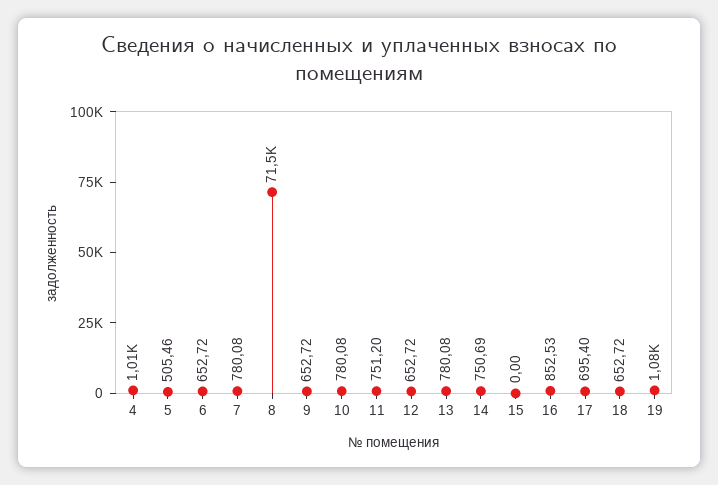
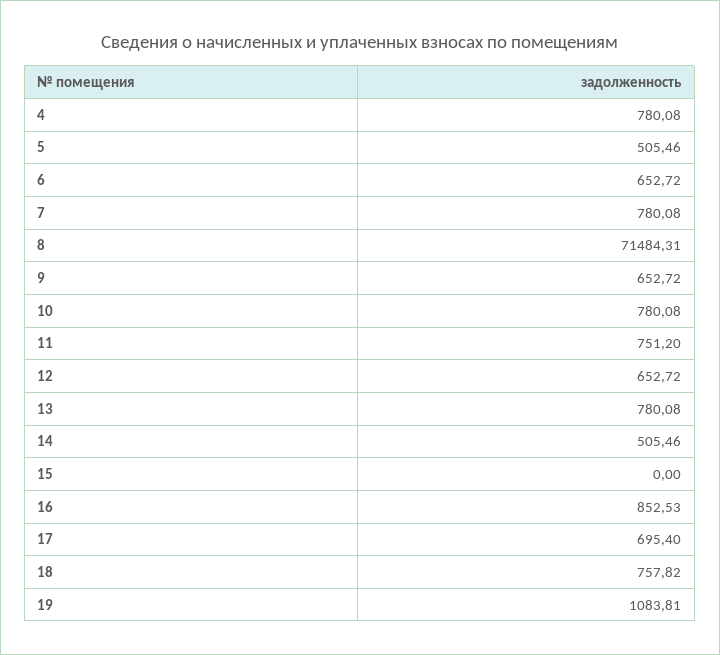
  {
-   "4": 1010,
+   "4": 780.08,
    "5": 505.46,
    "6": 652.72,
    "7": 780.08,
    "8": 71484.31,
    "9": 652.72,
    "10": 780.08,
    "11": 751.2,
    "12": 652.72,
    "13": 780.08,
-   "14": 750.69,
+   "14": 505.46,
    "15": 0,
    "16": 852.53,
    "17": 695.4,
-   "18": 652.72,
+   "18": 757.82,
    "19": 1083.81
  }

